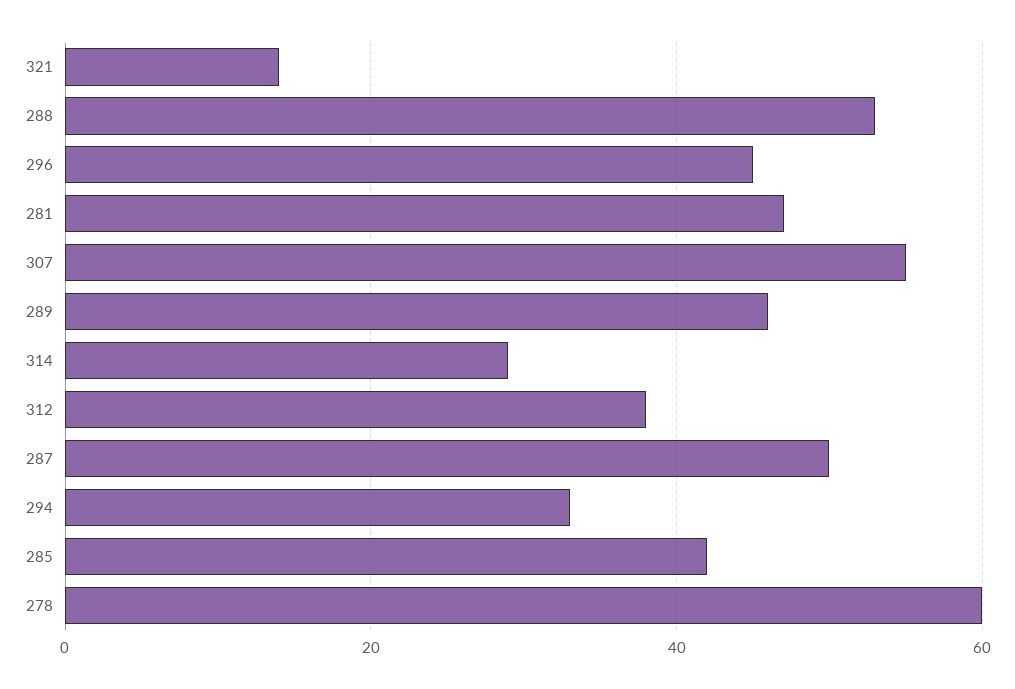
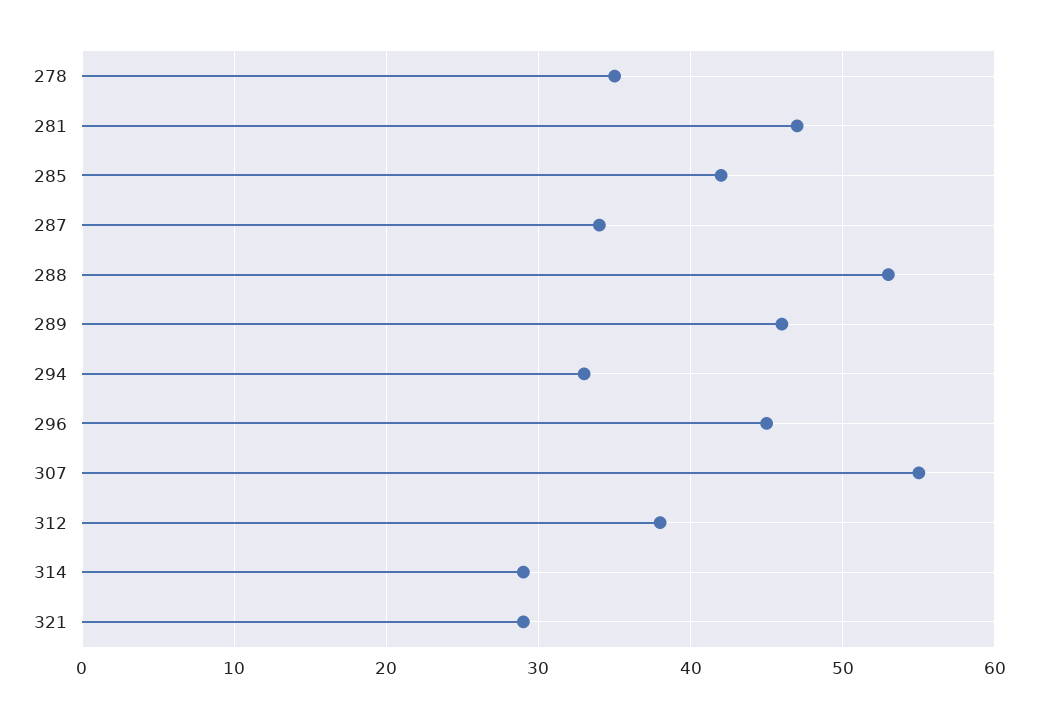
  {
-   "321": 15,
+   "321": 29,
    "288": 53,
    "296": 45,
    "281": 47,
    "307": 55,
    "289": 46,
    "314": 29,
    "312": 38,
-   "287": 50,
+   "287": 34,
    "294": 33,
    "285": 42,
-   "278": 60
+   "278": 35
  }

